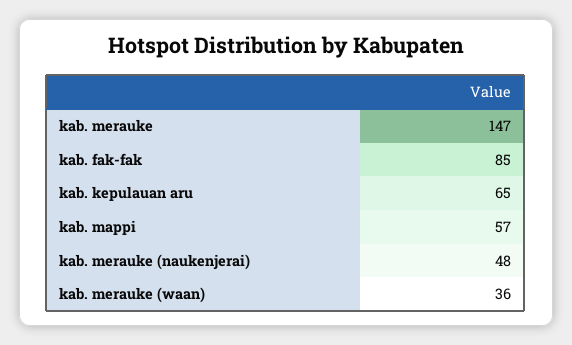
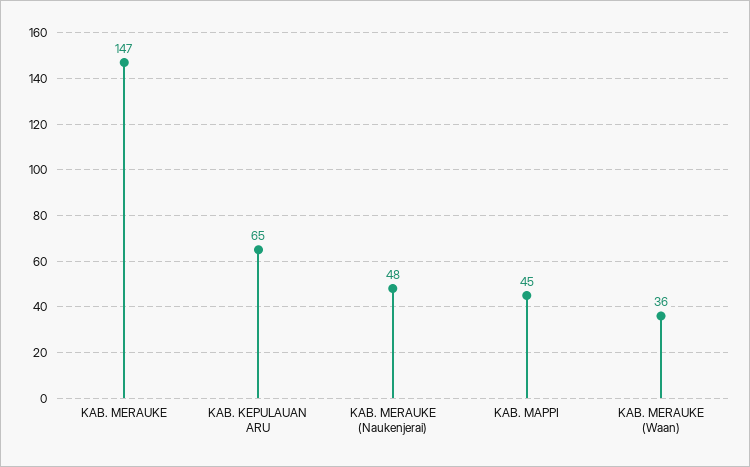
  {
    "kab. merauke": 147,
-   "kab. fak-fak": 85,
    "kab. kepulauan aru": 65,
-   "kab. mappi": 57,
+   "kab. mappi": 45,
    "kab. merauke (naukenjerai)": 48,
    "kab. merauke (waan)": 36
  }

